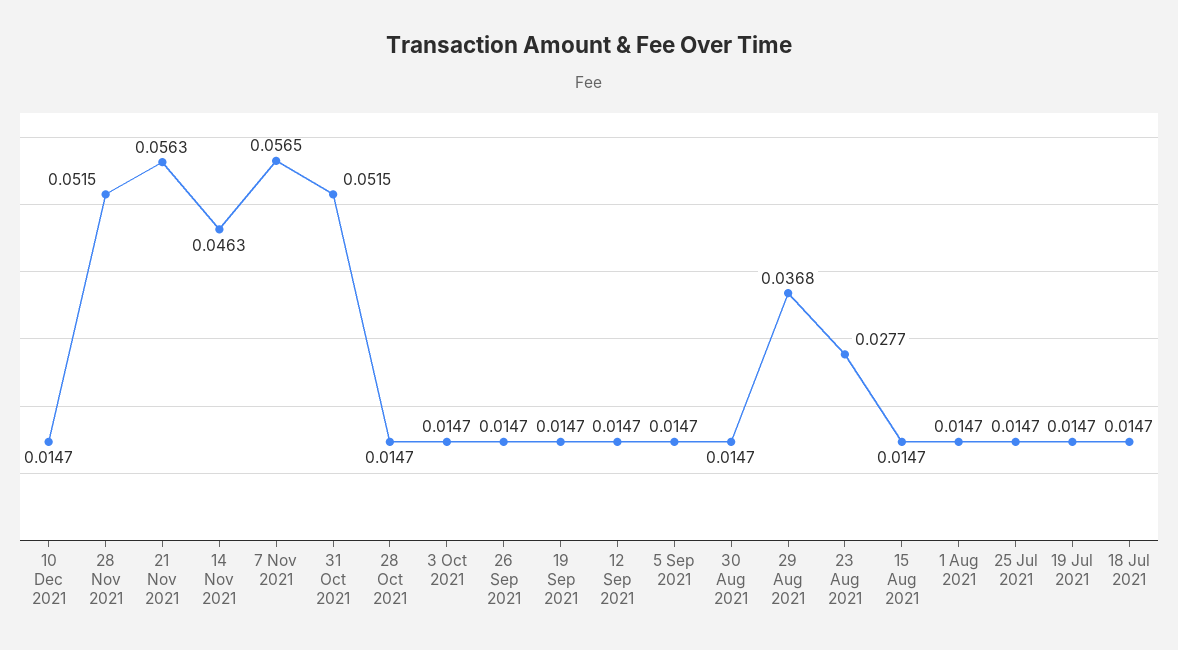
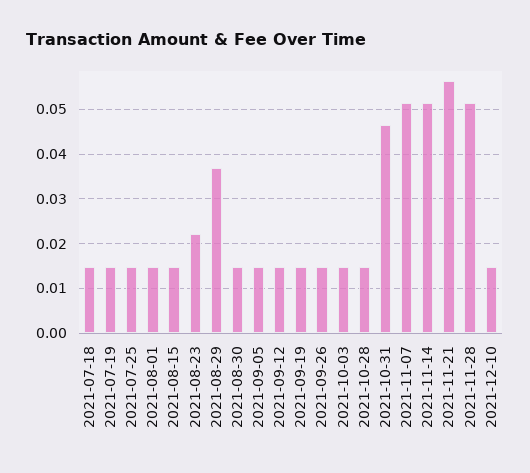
  {
    "10 Dec 2021": 0.0147,
    "28 Nov 2021": 0.0515,
    "21 Nov 2021": 0.0563,
-   "14 Nov 2021": 0.0463,
+   "14 Nov 2021": 0.052,
-   "7 Nov 2021": 0.0565,
+   "7 Nov 2021": 0.052,
-   "31 Oct 2021": 0.0515,
+   "31 Oct 2021": 0.046,
    "28 Oct 2021": 0.0147,
    "3 Oct 2021": 0.0147,
    "26 Sep 2021": 0.0147,
    "19 Sep 2021": 0.0147,
    "12 Sep 2021": 0.0147,
    "5 Sep 2021": 0.0147,
    "30 Aug 2021": 0.0147,
    "29 Aug 2021": 0.0368,
-   "23 Aug 2021": 0.0277,
+   "23 Aug 2021": 0.022,
    "15 Aug 2021": 0.0147,
    "1 Aug 2021": 0.0147,
    "25 Jul 2021": 0.0147,
    "19 Jul 2021": 0.0147,
    "18 Jul 2021": 0.0147
  }

